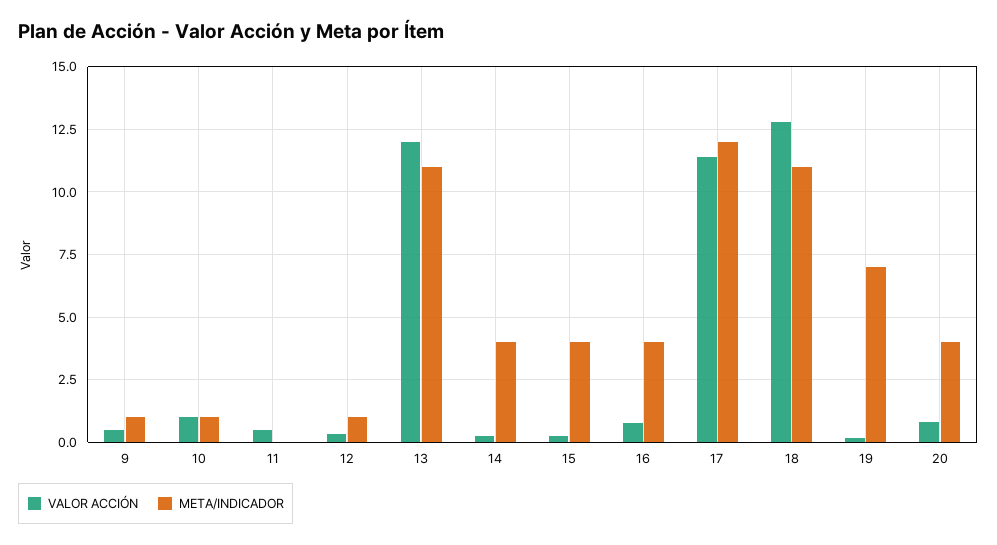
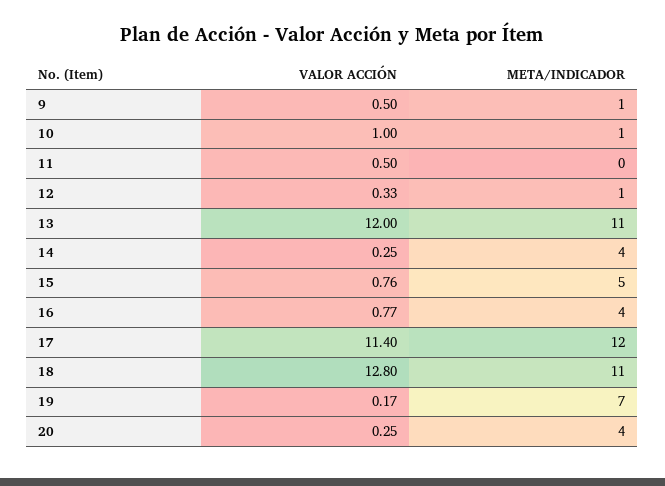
  {
    "VALOR ACCIÓN": {
      "9": 0.5,
      "10": 1,
      "11": 0.5,
      "12": 0.33,
      "13": 12,
      "14": 0.25,
-     "15": 0.25,
+     "15": 0.76,
      "16": 0.77,
      "17": 11.4,
      "18": 12.8,
      "19": 0.17,
-     "20": 0.75
+     "20": 0.25
    },
    "META/INDICADOR": {
      "9": 1,
      "10": 1,
      "11": 0,
      "12": 1,
      "13": 11,
      "14": 4,
-     "15": 4,
+     "15": 5,
      "16": 4,
      "17": 12,
      "18": 11,
      "19": 7,
      "20": 4
    }
  }

